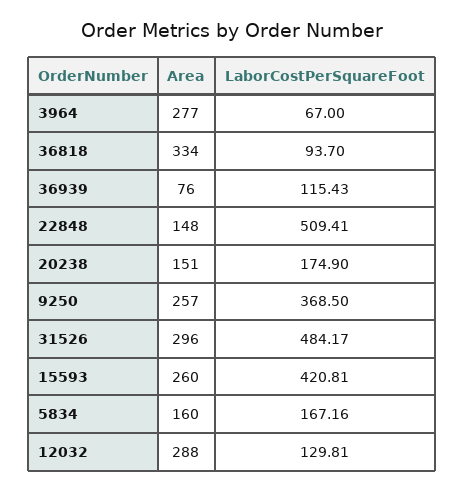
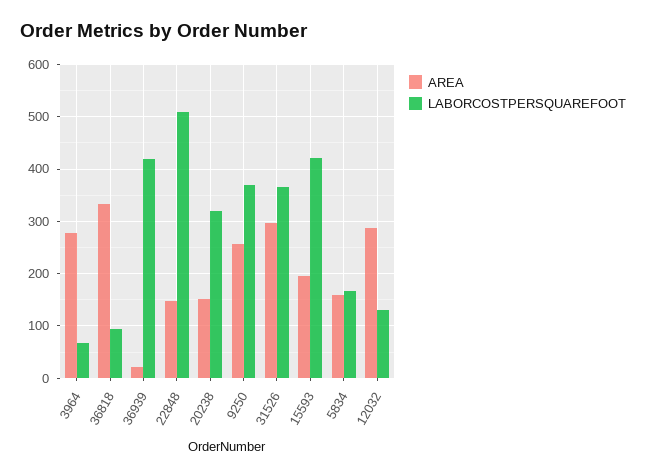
  {
    "Area": {
      "3964": 277,
      "36818": 334,
-     "36939": 76,
+     "36939": 20,
      "22848": 148,
      "20238": 151,
      "9250": 257,
      "31526": 296,
-     "15593": 260,
+     "15593": 200,
      "5834": 160,
      "12032": 288
    },
    "LaborCostPerSquareFoot": {
      "3964": 67,
      "36818": 93.7,
-     "36939": 115.43,
+     "36939": 420,
      "22848": 509.41,
-     "20238": 174.9,
+     "20238": 320,
      "9250": 368.5,
-     "31526": 484.17,
+     "31526": 360,
      "15593": 420.81,
      "5834": 167.16,
      "12032": 129.81
    }
  }

